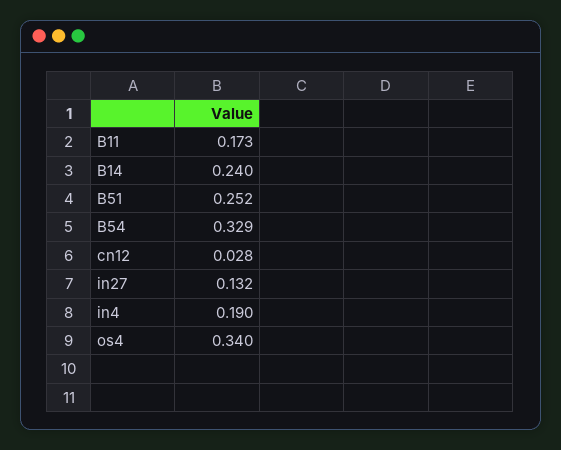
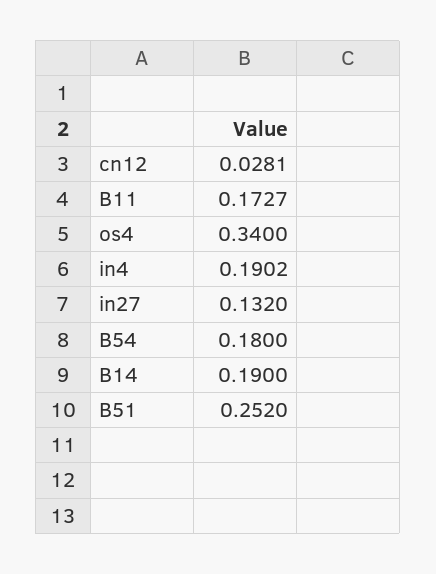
  {
    "B11": 0.1727,
-   "B14": 0.24,
+   "B14": 0.19,
    "B51": 0.252,
-   "B54": 0.329,
+   "B54": 0.18,
    "cn12": 0.0281,
    "in27": 0.132,
    "in4": 0.1902,
    "os4": 0.34
  }

